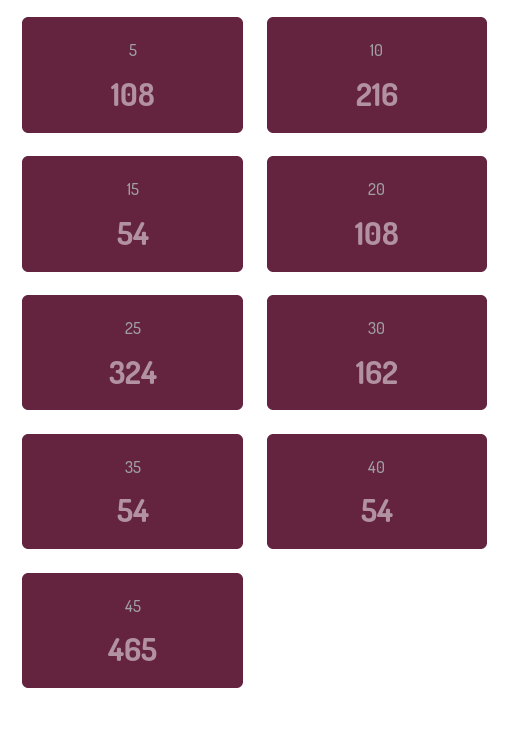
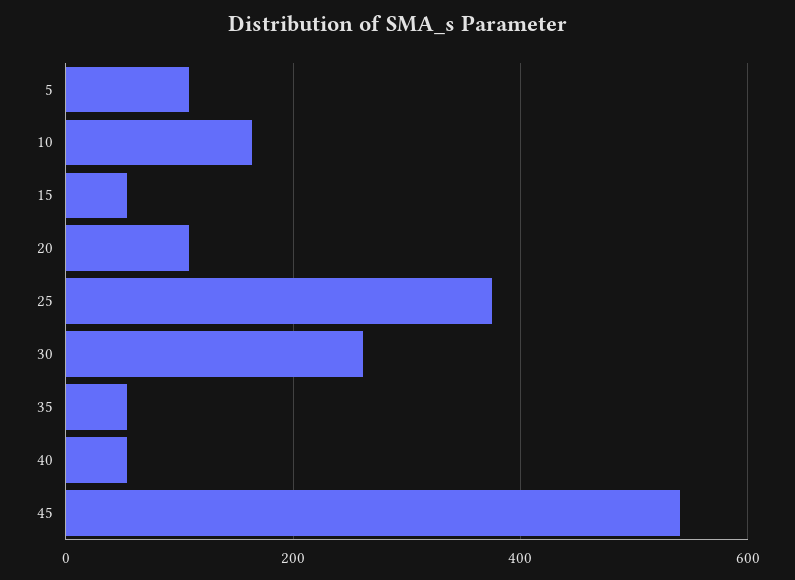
  {
    "5": 108,
-   "10": 216,
+   "10": 160,
    "15": 54,
    "20": 108,
-   "25": 324,
+   "25": 380,
-   "30": 162,
+   "30": 260,
    "35": 54,
    "40": 54,
-   "45": 465
+   "45": 540
  }

